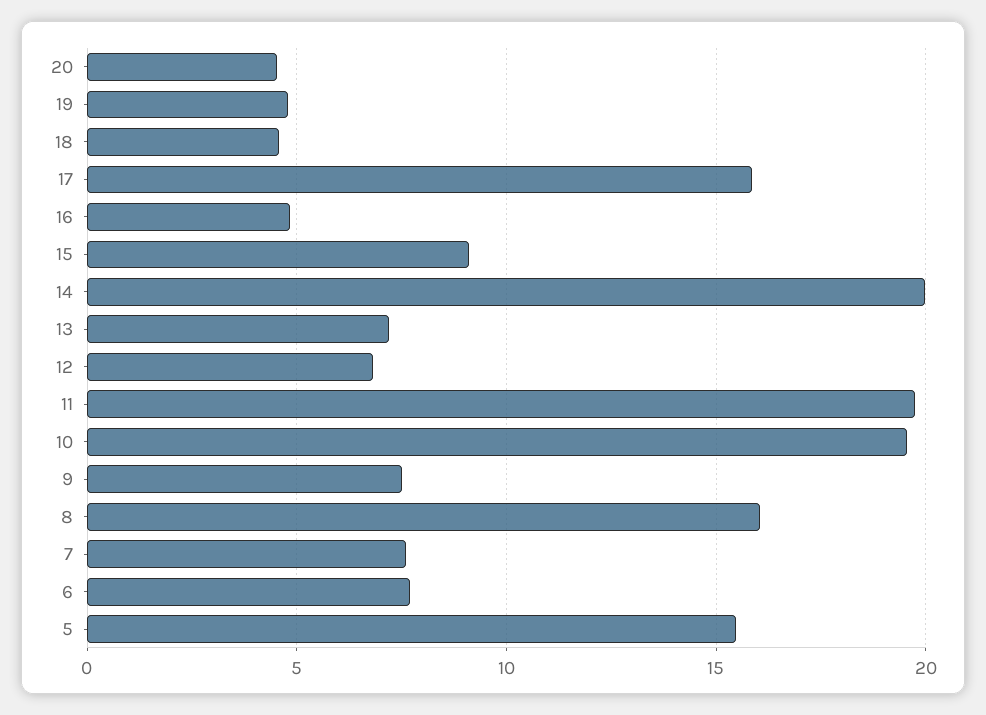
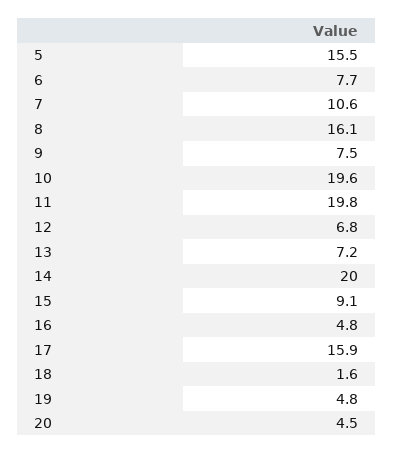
  {
    "20": 4.5,
    "19": 4.8,
-   "18": 4.5,
+   "18": 1.6,
    "17": 15.9,
    "16": 4.8,
    "15": 9.1,
    "14": 20,
    "13": 7.2,
    "12": 6.8,
    "11": 19.8,
    "10": 19.6,
    "9": 7.5,
    "8": 16.1,
-   "7": 7.5,
+   "7": 10.6,
    "6": 7.7,
    "5": 15.5
  }

